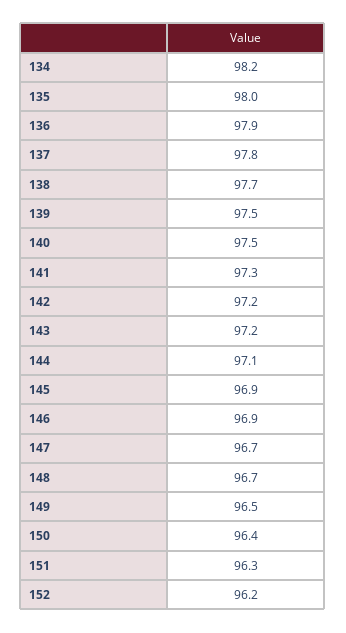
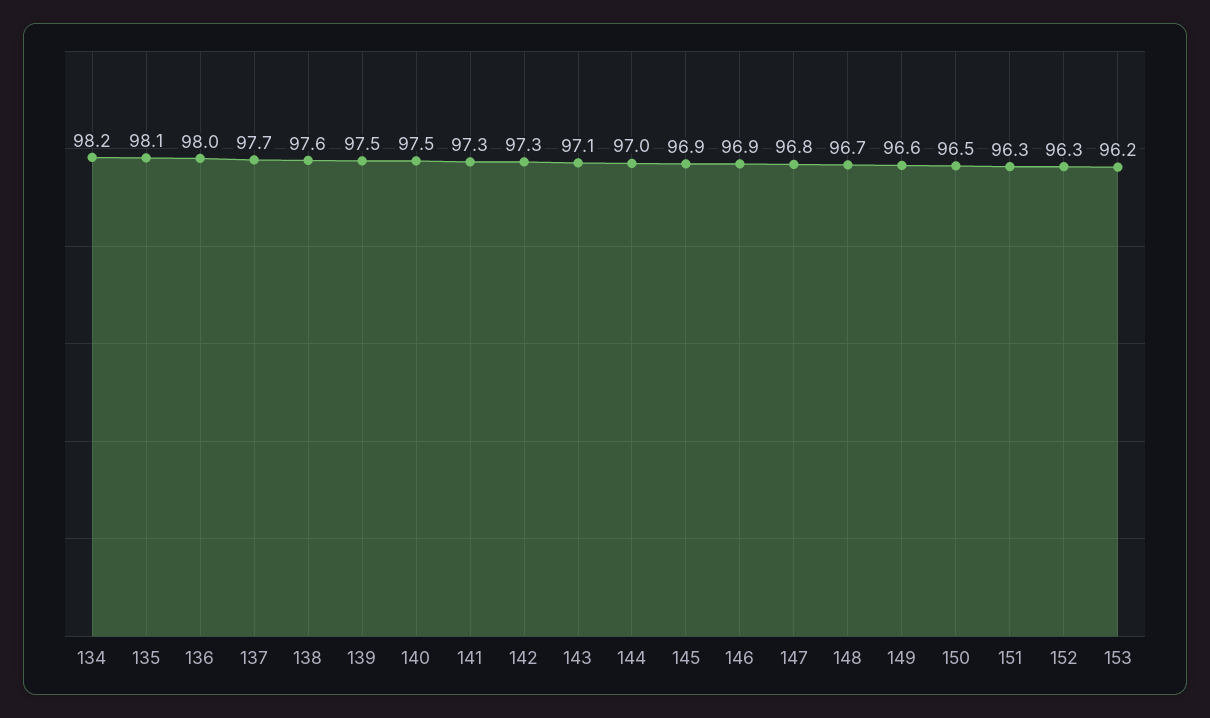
  {
    "134": 98.2,
-   "135": 98,
+   "135": 98.1,
-   "136": 97.9,
+   "136": 98,
-   "137": 97.8,
+   "137": 97.7,
-   "138": 97.7,
+   "138": 97.6,
    "139": 97.5,
    "140": 97.5,
    "141": 97.3,
-   "142": 97.2,
+   "142": 97.3,
-   "143": 97.2,
+   "143": 97.1,
-   "144": 97.1,
+   "144": 97,
    "145": 96.9,
    "146": 96.9,
-   "147": 96.7,
+   "147": 96.8,
    "148": 96.7,
-   "149": 96.5,
+   "149": 96.6,
-   "150": 96.4,
+   "150": 96.5,
    "151": 96.3,
-   "152": 96.2
+   "152": 96.3,
+   "153": 96.2
  }

